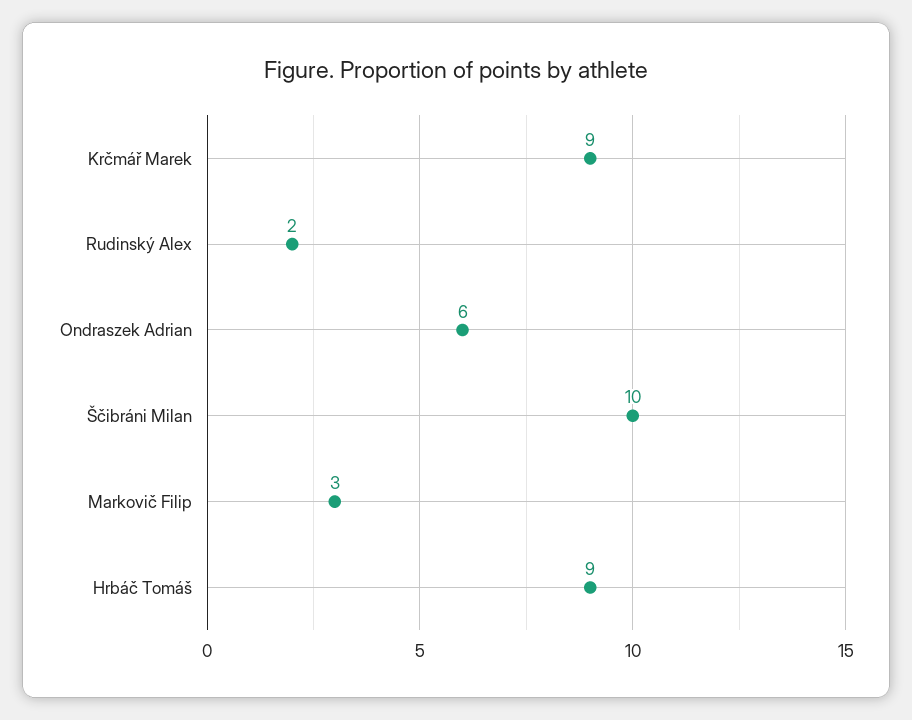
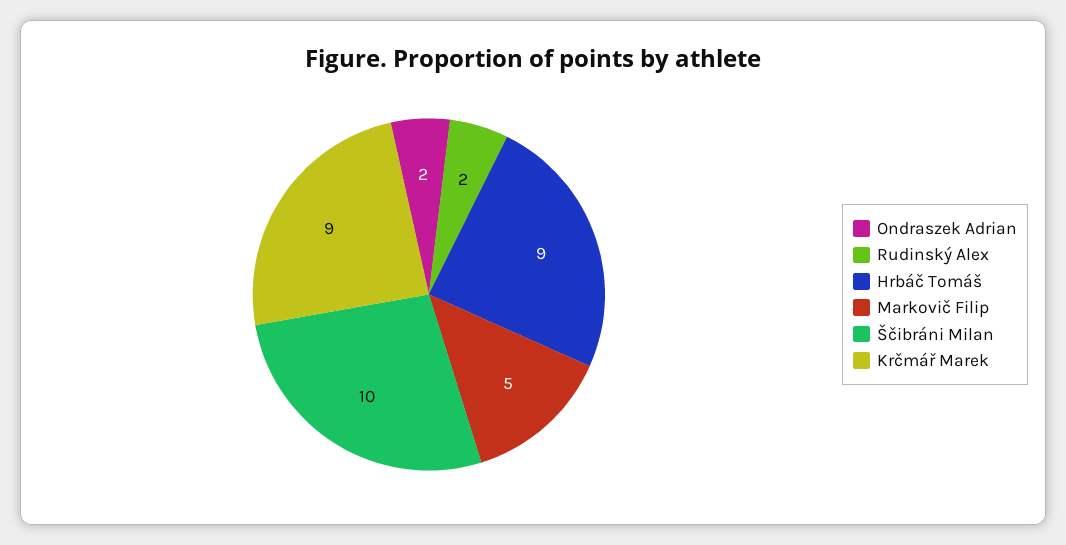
  {
    "Krčmář Marek": 9,
    "Rudinský Alex": 2,
-   "Ondraszek Adrian": 6,
+   "Ondraszek Adrian": 2,
    "Ščibráni Milan": 10,
-   "Markovič Filip": 3,
+   "Markovič Filip": 5,
    "Hrbáč Tomáš": 9
  }

